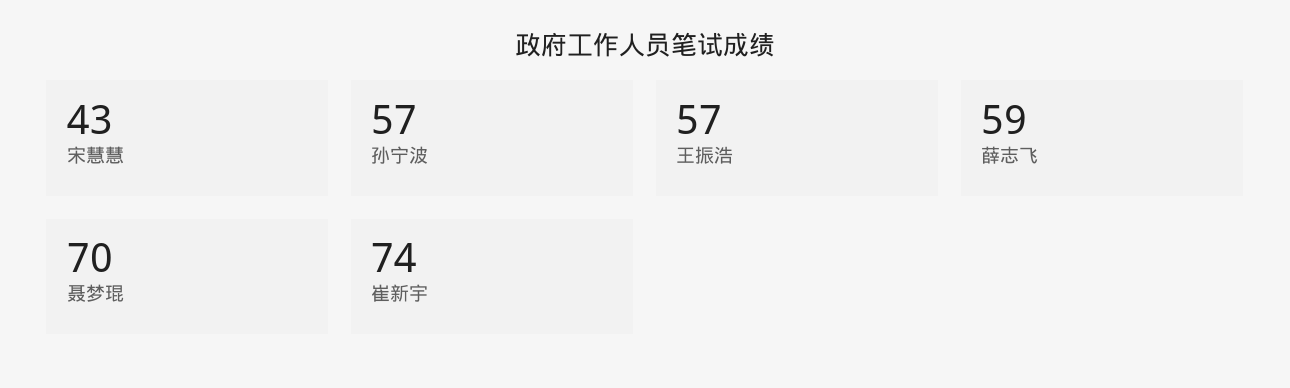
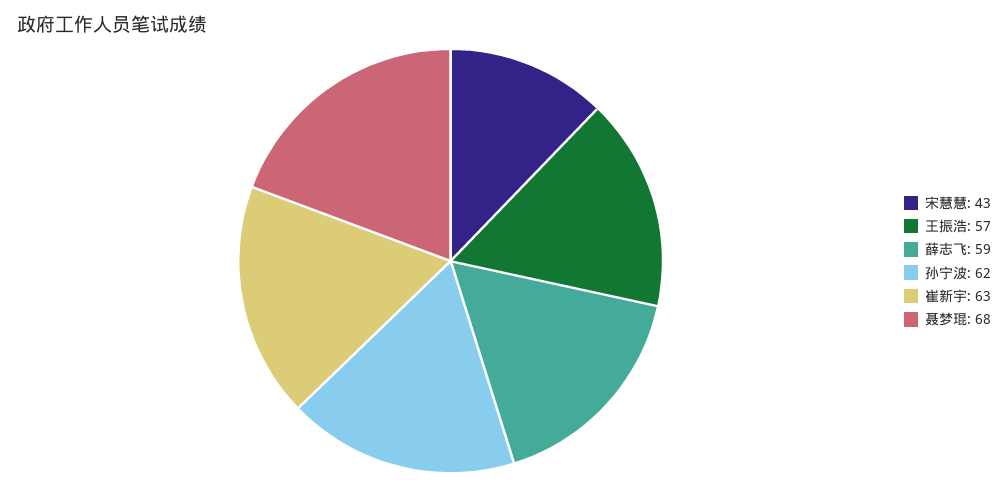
  {
    "宋慧慧": 43,
-   "孙宁波": 57,
+   "孙宁波": 62,
    "王振浩": 57,
    "薛志飞": 59,
-   "聂梦琨": 70,
+   "聂梦琨": 68,
-   "崔新宇": 74
+   "崔新宇": 63
  }

